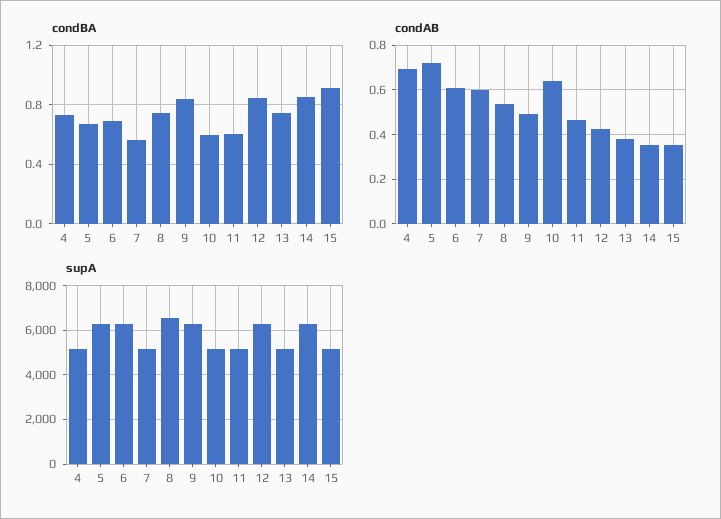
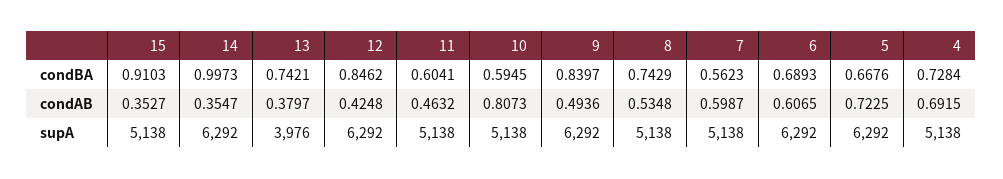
  {
    "condBA": {
      "4": 0.7284,
      "5": 0.6676,
      "6": 0.6893,
      "7": 0.5623,
      "8": 0.7429,
      "9": 0.8397,
      "10": 0.5945,
      "11": 0.6041,
      "12": 0.8462,
      "13": 0.7421,
-     "14": 0.85,
+     "14": 0.9973,
      "15": 0.9103
    },
    "condAB": {
      "4": 0.6915,
      "5": 0.7225,
      "6": 0.6065,
      "7": 0.5987,
      "8": 0.5348,
      "9": 0.4936,
-     "10": 0.65,
+     "10": 0.8073,
      "11": 0.4632,
      "12": 0.4248,
      "13": 0.3797,
      "14": 0.3547,
      "15": 0.3527
    },
    "supA": {
      "4": 5138,
      "5": 6292,
      "6": 6292,
      "7": 5138,
-     "8": 6500,
+     "8": 5138,
      "9": 6292,
      "10": 5138,
      "11": 5138,
      "12": 6292,
-     "13": 5000,
+     "13": 3976,
      "14": 6292,
      "15": 5138
    }
  }

